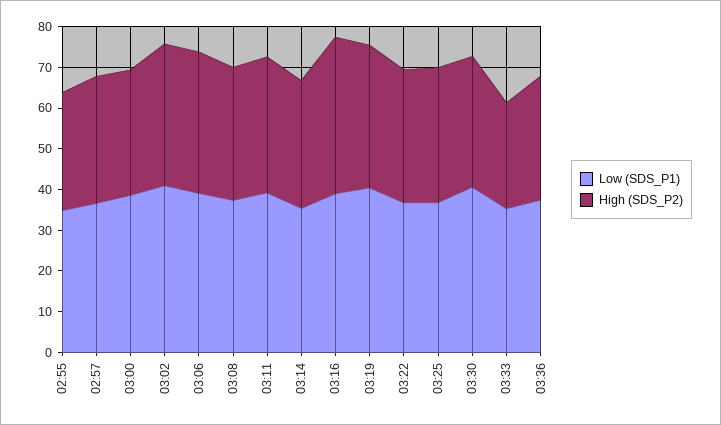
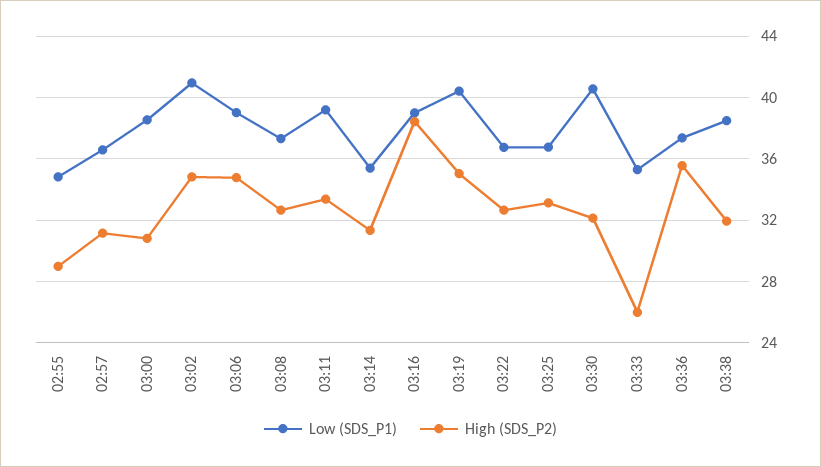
  {
    "Low (SDS_P1)": {
      "02:55": 35,
      "02:57": 36.5,
      "03:00": 38.5,
      "03:02": 41,
      "03:06": 39,
      "03:08": 37.5,
      "03:11": 39,
      "03:14": 35.5,
      "03:16": 39,
      "03:19": 40.5,
      "03:22": 37,
      "03:25": 37,
      "03:30": 40.5,
      "03:33": 35.5,
-     "03:36": 37.5
+     "03:36": 37.5,
+     "03:38": 38.5
    },
    "High (SDS_P2)": {
      "02:55": 29,
      "02:57": 31,
      "03:00": 31,
      "03:02": 35,
      "03:06": 35,
      "03:08": 32.5,
      "03:11": 33.5,
      "03:14": 31.5,
      "03:16": 38.5,
      "03:19": 35,
      "03:22": 32.5,
      "03:25": 33,
      "03:30": 32,
      "03:33": 26,
-     "03:36": 30
+     "03:36": 35.5,
+     "03:38": 32
    }
  }

